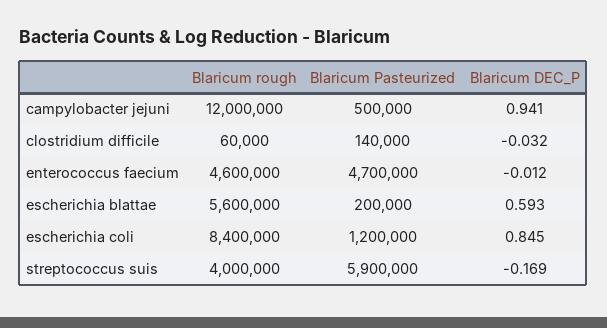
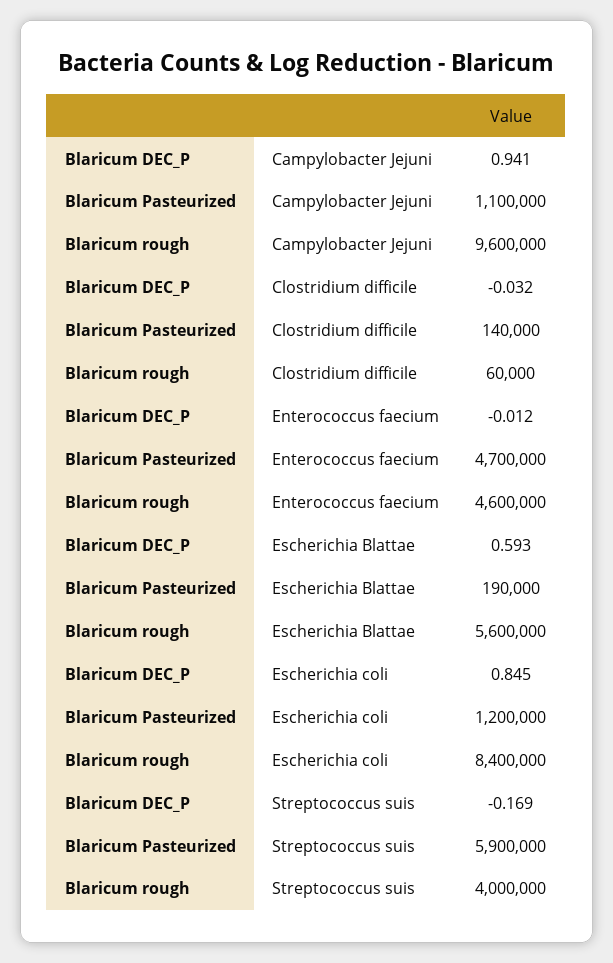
  {
    "Blaricum rough": {
-     "campylobacter jejuni": 12000000,
+     "campylobacter jejuni": 9600000,
      "clostridium difficile": 60000,
      "enterococcus faecium": 4600000,
      "escherichia blattae": 5600000,
      "escherichia coli": 8400000,
      "streptococcus suis": 4000000
    },
    "Blaricum Pasteurized": {
-     "campylobacter jejuni": 500000,
+     "campylobacter jejuni": 1100000,
      "clostridium difficile": 140000,
      "enterococcus faecium": 4700000,
-     "escherichia blattae": 200000,
+     "escherichia blattae": 190000,
      "escherichia coli": 1200000,
      "streptococcus suis": 5900000
    },
    "Blaricum DEC_P": {
      "campylobacter jejuni": 0.941,
      "clostridium difficile": -0.032,
      "enterococcus faecium": -0.012,
      "escherichia blattae": 0.593,
      "escherichia coli": 0.845,
      "streptococcus suis": -0.169
    }
  }

